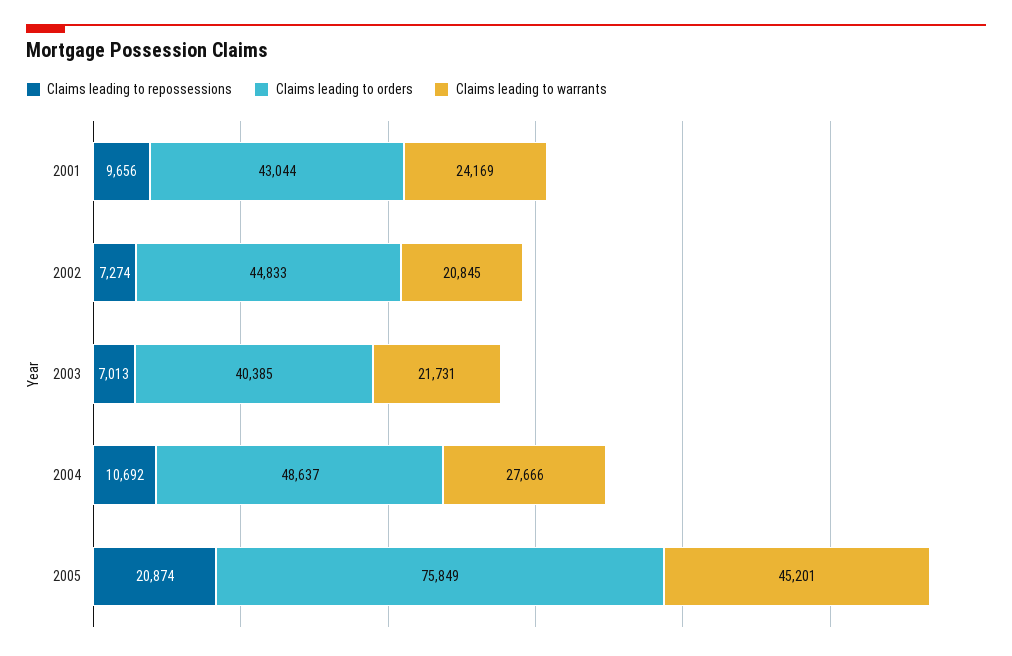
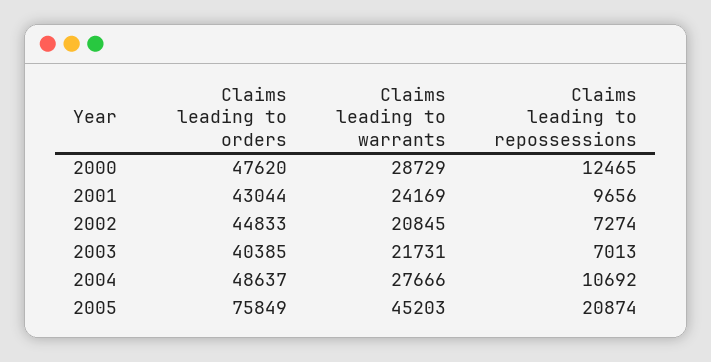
  {
    "Claims leading to repossessions": {
      "2001": 9656,
      "2002": 7274,
      "2003": 7013,
      "2004": 10692,
-     "2005": 20874
+     "2005": 20874,
+     "2000": 12465
    },
    "Claims leading to orders": {
      "2001": 43044,
      "2002": 44833,
      "2003": 40385,
      "2004": 48637,
-     "2005": 75849
+     "2005": 75849,
+     "2000": 47620
    },
    "Claims leading to warrants": {
      "2001": 24169,
      "2002": 20845,
      "2003": 21731,
      "2004": 27666,
-     "2005": 45201
+     "2005": 45203,
+     "2000": 28729
    }
  }

